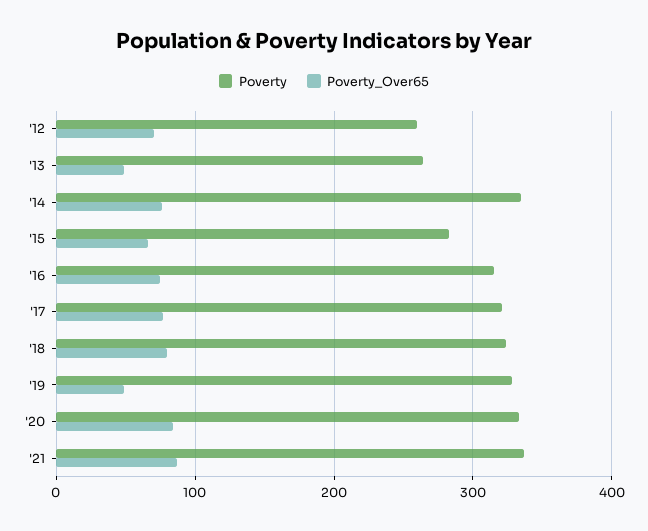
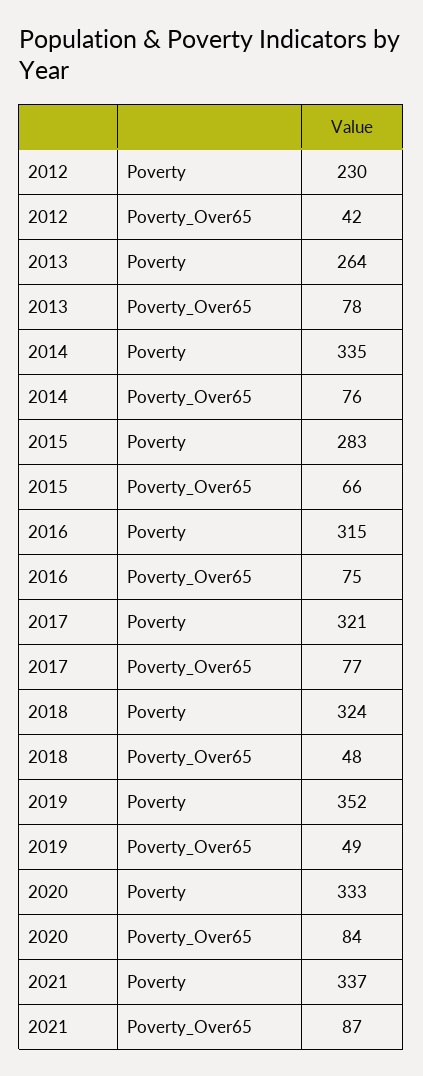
  {
    "Poverty": {
-     "'12": 260,
+     "'12": 230,
      "'13": 264,
      "'14": 335,
      "'15": 283,
      "'16": 315,
      "'17": 321,
      "'18": 324,
-     "'19": 330,
+     "'19": 352,
      "'20": 333,
      "'21": 337
    },
    "Poverty_Over65": {
-     "'12": 70,
+     "'12": 42,
-     "'13": 50,
+     "'13": 78,
      "'14": 76,
      "'15": 66,
      "'16": 75,
      "'17": 77,
-     "'18": 80,
+     "'18": 48,
      "'19": 49,
      "'20": 84,
      "'21": 87
    }
  }

